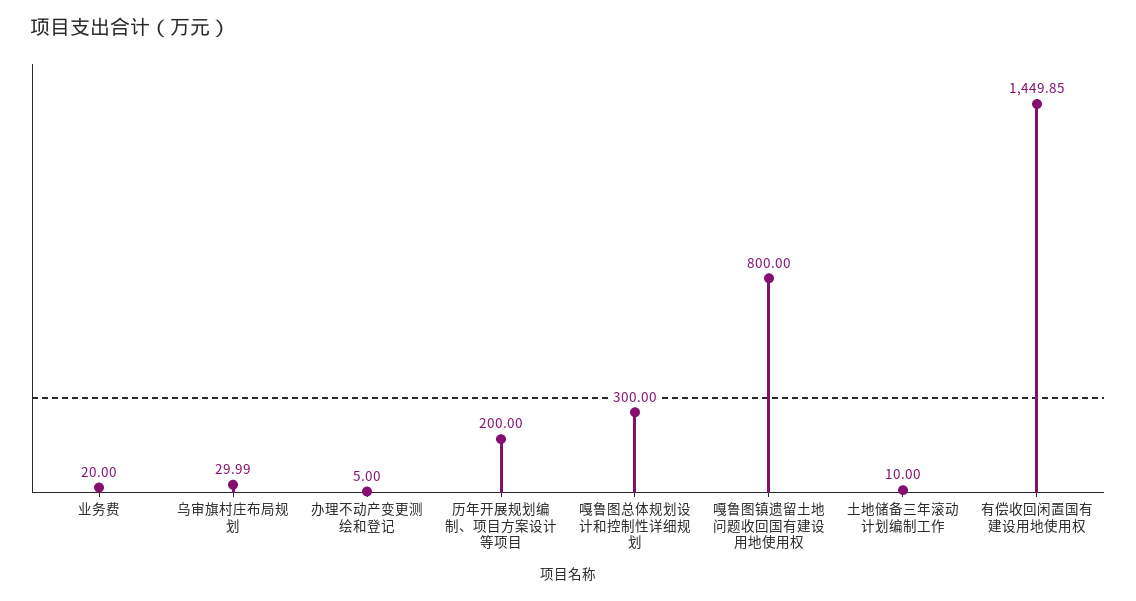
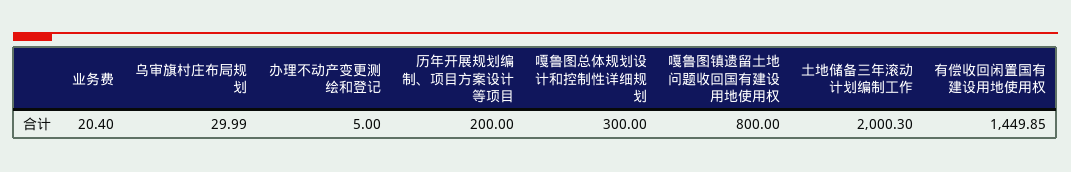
  {
-   "业务费": 20,
+   "业务费": 20.4,
    "乌审旗村庄布局规划": 29.99,
    "办理不动产变更测绘和登记": 5,
    "历年开展规划编制、项目方案设计等项目": 200,
    "嘎鲁图总体规划设计和控制性详细规划": 300,
    "嘎鲁图镇遗留土地问题收回国有建设用地使用权": 800,
-   "土地储备三年滚动计划编制工作": 10,
+   "土地储备三年滚动计划编制工作": 2000.3,
    "有偿收回闲置国有建设用地使用权": 1449.85
  }

